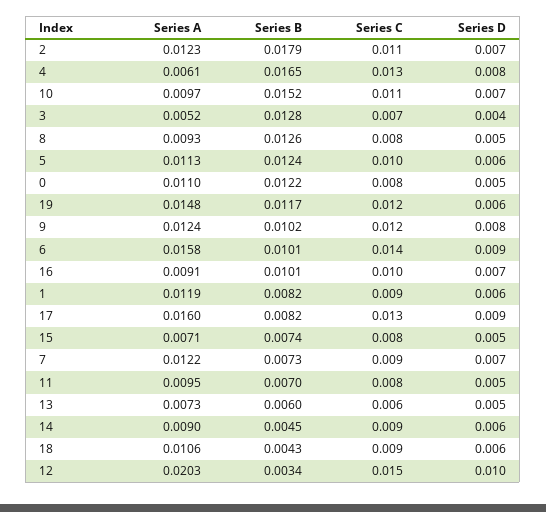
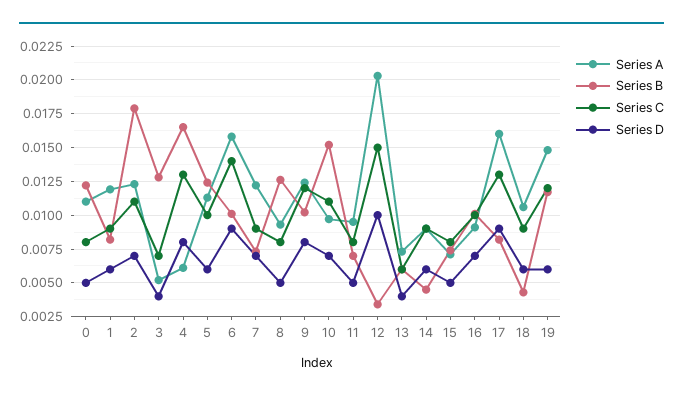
  {
    "Series A": {
      "2": 0.0123,
      "4": 0.0061,
      "10": 0.0097,
      "3": 0.0052,
      "8": 0.0093,
      "5": 0.0113,
      "0": 0.011,
      "19": 0.0148,
      "9": 0.0124,
      "6": 0.0158,
      "16": 0.0091,
      "1": 0.0119,
      "17": 0.016,
      "15": 0.0071,
      "7": 0.0122,
      "11": 0.0095,
      "13": 0.0073,
      "14": 0.009,
      "18": 0.0106,
      "12": 0.0203
    },
    "Series B": {
      "2": 0.0179,
      "4": 0.0165,
      "10": 0.0152,
      "3": 0.0128,
      "8": 0.0126,
      "5": 0.0124,
      "0": 0.0122,
      "19": 0.0117,
      "9": 0.0102,
      "6": 0.0101,
      "16": 0.0101,
      "1": 0.0082,
      "17": 0.0082,
      "15": 0.0074,
      "7": 0.0073,
      "11": 0.007,
      "13": 0.006,
      "14": 0.0045,
      "18": 0.0043,
      "12": 0.0034
    },
    "Series C": {
      "2": 0.011,
      "4": 0.013,
      "10": 0.011,
      "3": 0.007,
      "8": 0.008,
      "5": 0.01,
      "0": 0.008,
      "19": 0.012,
      "9": 0.012,
      "6": 0.014,
      "16": 0.01,
      "1": 0.009,
      "17": 0.013,
      "15": 0.008,
      "7": 0.009,
      "11": 0.008,
      "13": 0.006,
      "14": 0.009,
      "18": 0.009,
      "12": 0.015
    },
    "Series D": {
      "2": 0.007,
      "4": 0.008,
      "10": 0.007,
      "3": 0.004,
      "8": 0.005,
      "5": 0.006,
      "0": 0.005,
      "19": 0.006,
      "9": 0.008,
      "6": 0.009,
      "16": 0.007,
      "1": 0.006,
      "17": 0.009,
      "15": 0.005,
      "7": 0.007,
      "11": 0.005,
-     "13": 0.005,
+     "13": 0.004,
      "14": 0.006,
      "18": 0.006,
      "12": 0.01
    }
  }

